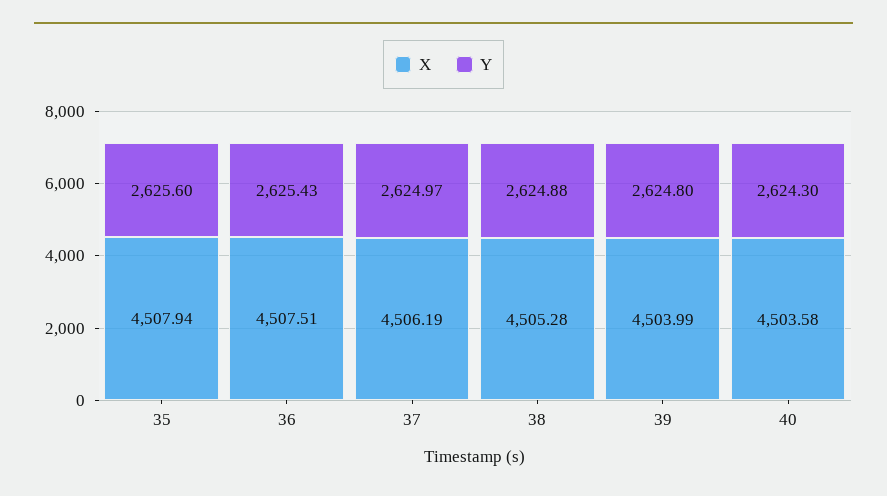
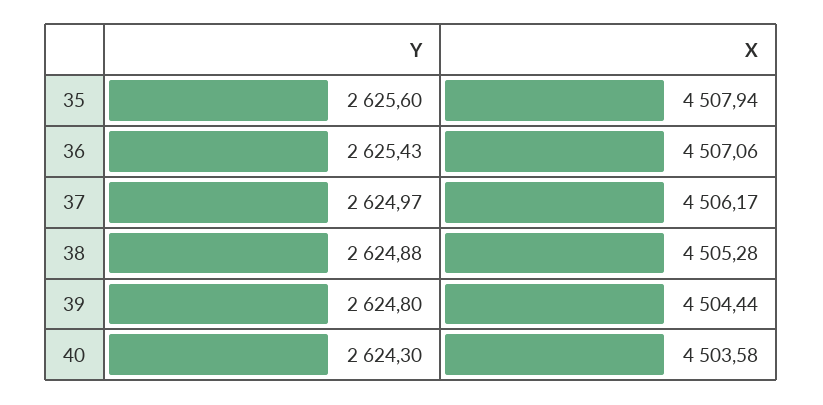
  {
    "X": {
      "35": 4507.94,
-     "36": 4507.51,
+     "36": 4507.06,
-     "37": 4506.19,
+     "37": 4506.17,
      "38": 4505.28,
-     "39": 4503.99,
+     "39": 4504.44,
      "40": 4503.58
    },
    "Y": {
      "35": 2625.6,
      "36": 2625.43,
      "37": 2624.97,
      "38": 2624.88,
      "39": 2624.8,
      "40": 2624.3
    }
  }

